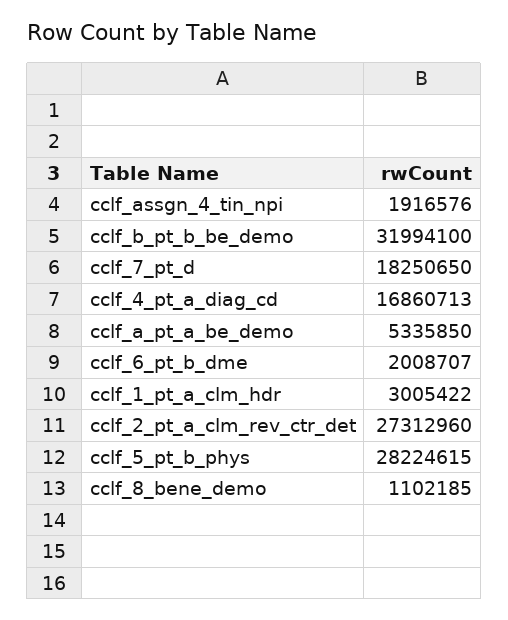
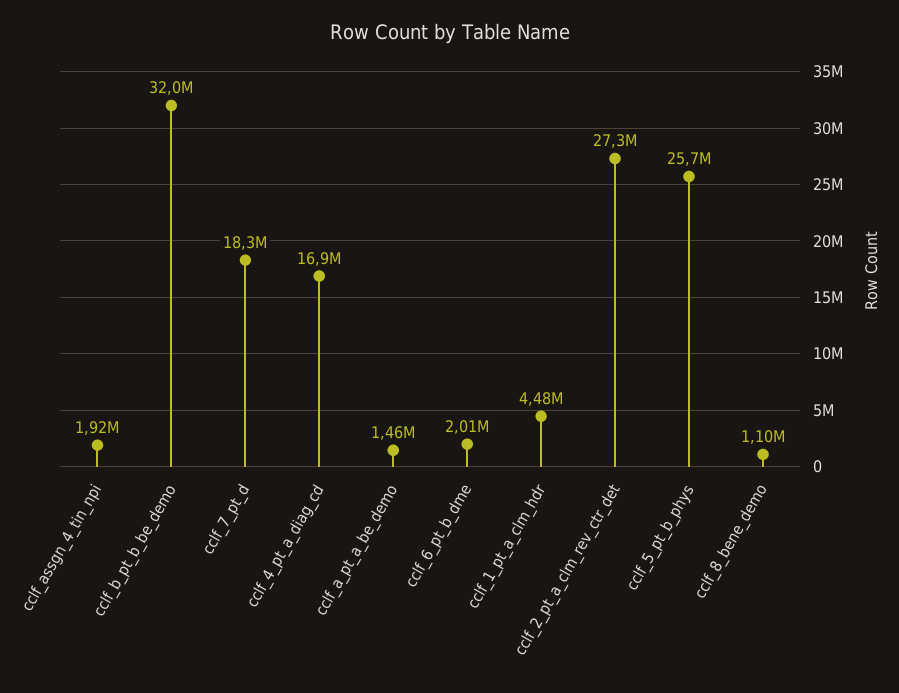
  {
    "cclf_assgn_4_tin_npi": 1916576,
    "cclf_b_pt_b_be_demo": 31994100,
    "cclf_7_pt_d": 18250650,
    "cclf_4_pt_a_diag_cd": 16860713,
-   "cclf_a_pt_a_be_demo": 5335850,
+   "cclf_a_pt_a_be_demo": 1460000,
    "cclf_6_pt_b_dme": 2008707,
-   "cclf_1_pt_a_clm_hdr": 3005422,
+   "cclf_1_pt_a_clm_hdr": 4480000,
    "cclf_2_pt_a_clm_rev_ctr_det": 27312960,
-   "cclf_5_pt_b_phys": 28224615,
+   "cclf_5_pt_b_phys": 25700000,
    "cclf_8_bene_demo": 1102185
  }

